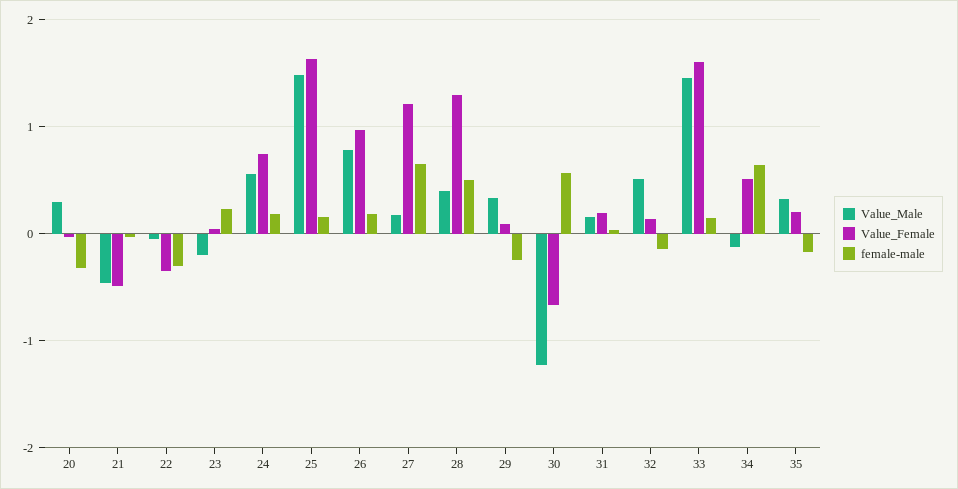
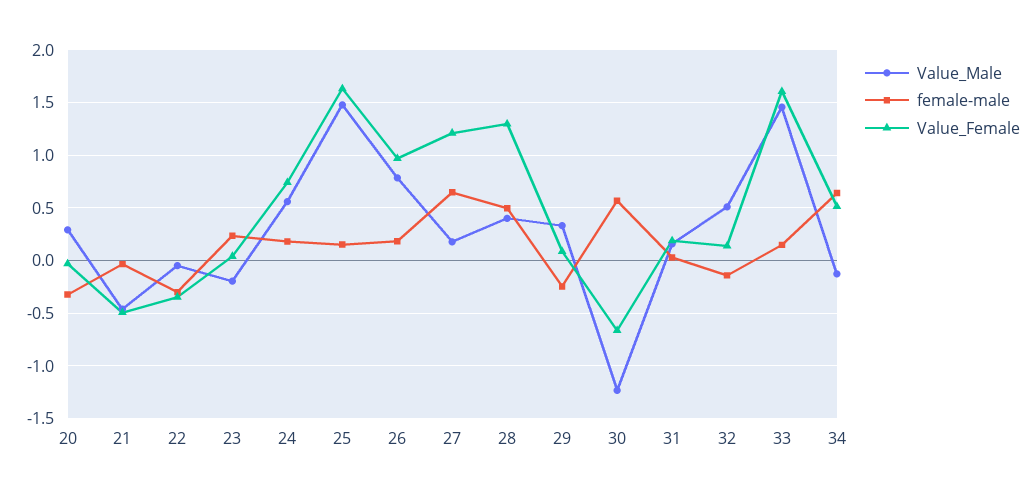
  {
    "Value_Male": {
      "20": 0.3,
      "21": -0.5,
      "22": 0,
      "23": -0.2,
      "24": 0.6,
      "25": 1.5,
      "26": 0.8,
      "27": 0.2,
      "28": 0.4,
      "29": 0.3,
      "30": -1.2,
      "31": 0.2,
      "32": 0.5,
      "33": 1.5,
-     "34": -0.1,
+     "34": -0.1
-     "35": 0.3
    },
    "Value_Female": {
      "20": 0,
      "21": -0.5,
      "22": -0.3,
      "23": 0,
      "24": 0.7,
      "25": 1.6,
      "26": 1,
      "27": 1.2,
      "28": 1.3,
      "29": 0.1,
      "30": -0.7,
      "31": 0.2,
      "32": 0.1,
      "33": 1.6,
-     "34": 0.5,
+     "34": 0.5
-     "35": 0.2
    },
    "female-male": {
      "20": -0.3,
      "21": 0,
      "22": -0.3,
      "23": 0.2,
      "24": 0.2,
      "25": 0.2,
      "26": 0.2,
      "27": 0.6,
      "28": 0.5,
      "29": -0.2,
      "30": 0.6,
      "31": 0,
      "32": -0.1,
      "33": 0.1,
-     "34": 0.6,
+     "34": 0.6
-     "35": -0.2
    }
  }

